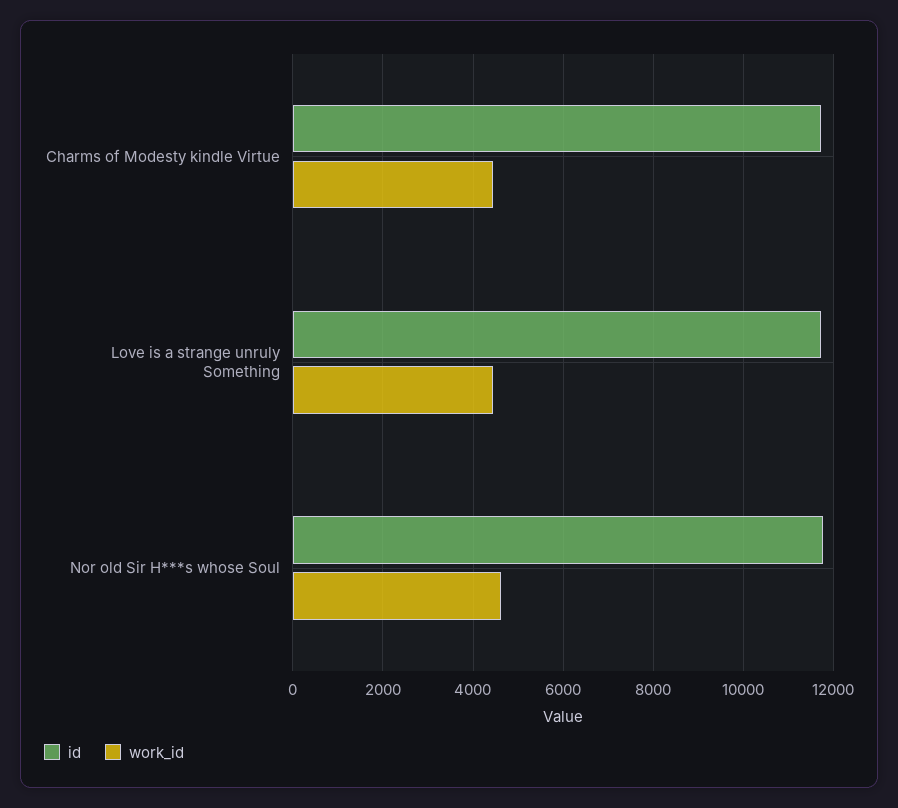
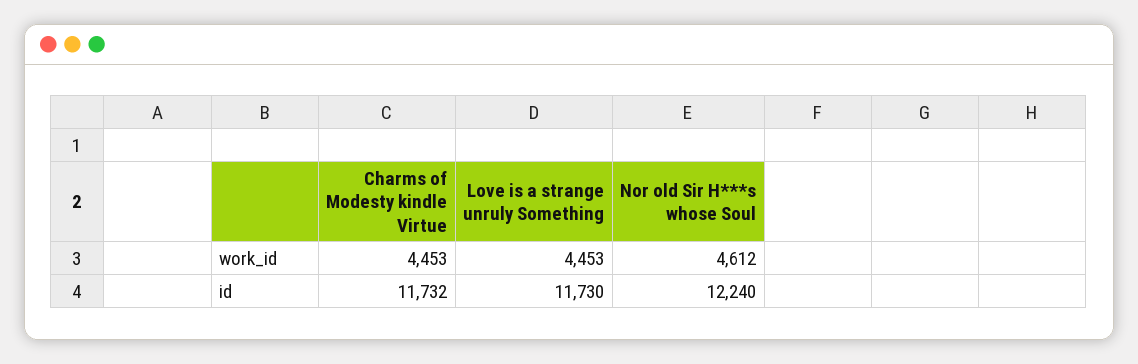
  {
    "id": {
      "Charms of Modesty kindle Virtue": 11732,
      "Love is a strange unruly Something": 11730,
-     "Nor old Sir H***s whose Soul": 11800
+     "Nor old Sir H***s whose Soul": 12240
    },
    "work_id": {
      "Charms of Modesty kindle Virtue": 4453,
      "Love is a strange unruly Something": 4453,
      "Nor old Sir H***s whose Soul": 4612
    }
  }

